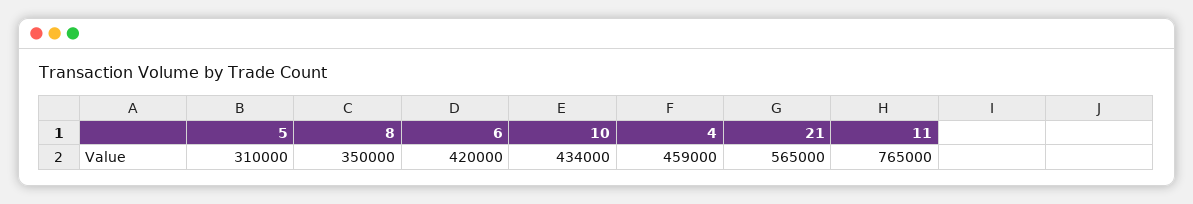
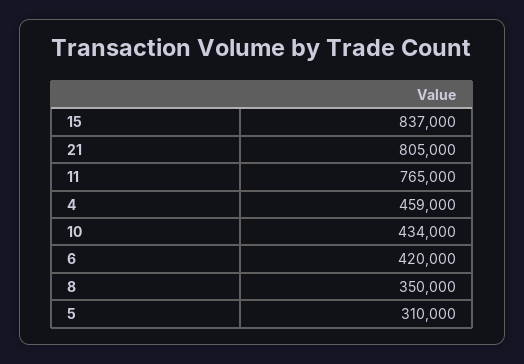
  {
    "5": 310000,
    "8": 350000,
    "6": 420000,
    "10": 434000,
    "4": 459000,
-   "21": 565000,
+   "21": 805000,
-   "11": 765000
+   "11": 765000,
+   "15": 837000
  }

